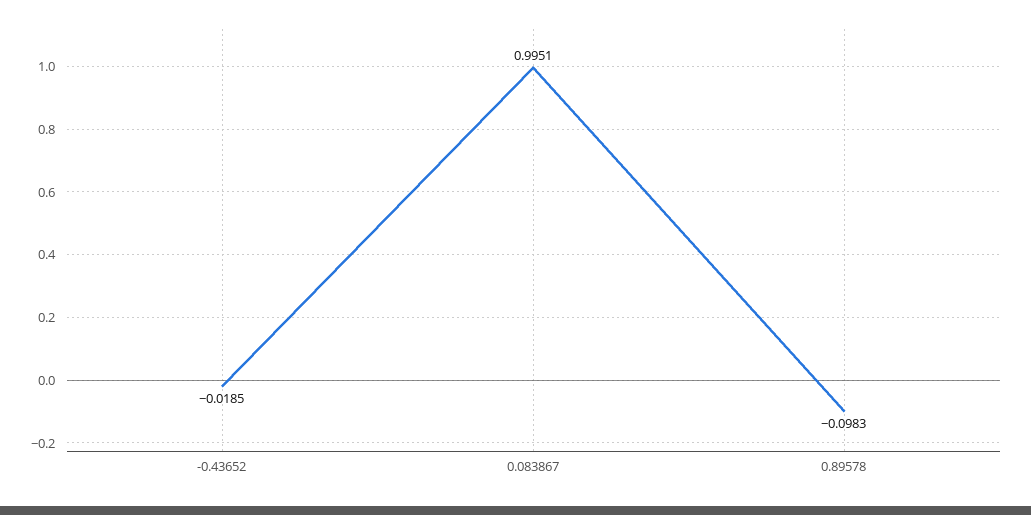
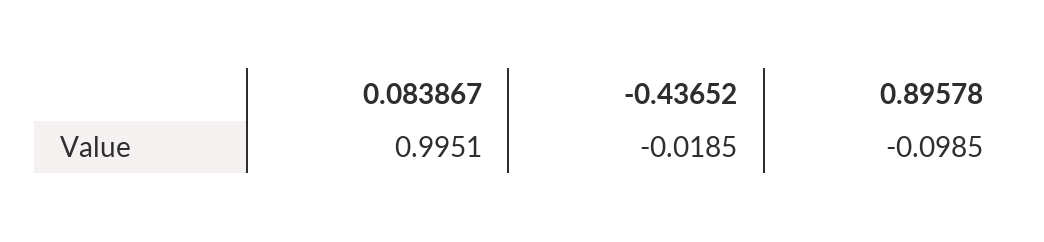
  {
    "-0.43652": -0.0185,
    "0.083867": 0.9951,
-   "0.89578": -0.0983
+   "0.89578": -0.0985
  }

